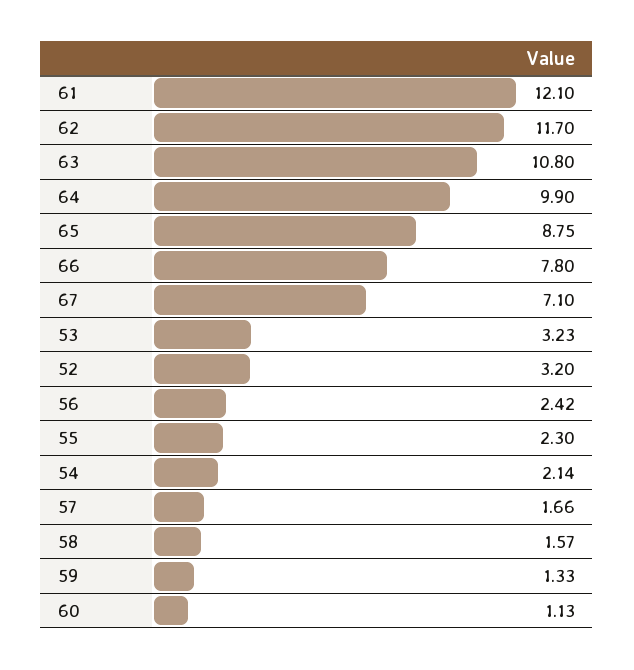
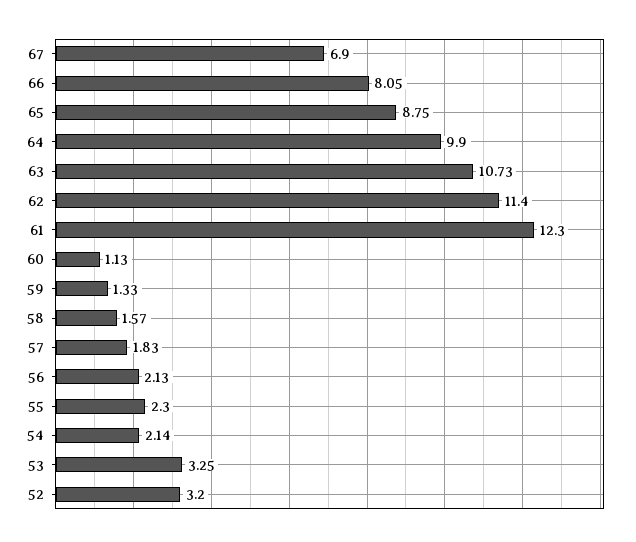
  {
-   "61": 12.1,
+   "61": 12.3,
-   "62": 11.7,
+   "62": 11.4,
-   "63": 10.8,
+   "63": 10.73,
    "64": 9.9,
    "65": 8.75,
-   "66": 7.8,
+   "66": 8.05,
-   "67": 7.1,
+   "67": 6.9,
-   "53": 3.23,
+   "53": 3.25,
    "52": 3.2,
-   "56": 2.42,
+   "56": 2.13,
    "55": 2.3,
    "54": 2.14,
-   "57": 1.66,
+   "57": 1.83,
    "58": 1.57,
    "59": 1.33,
    "60": 1.13
  }

